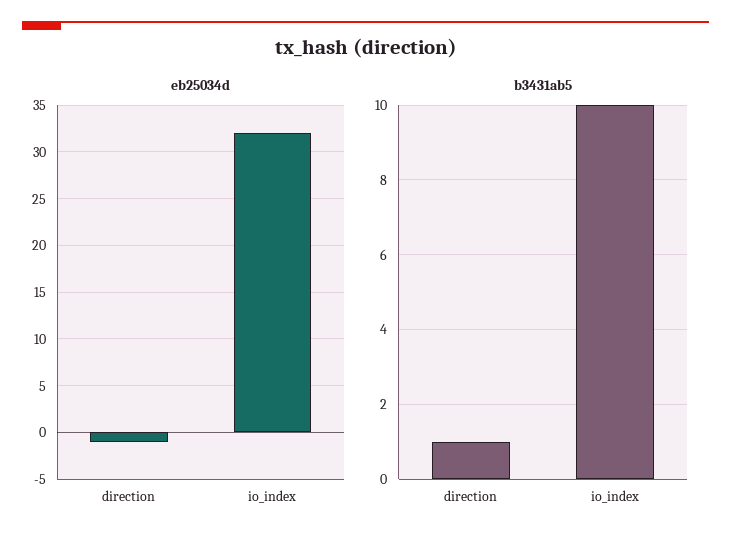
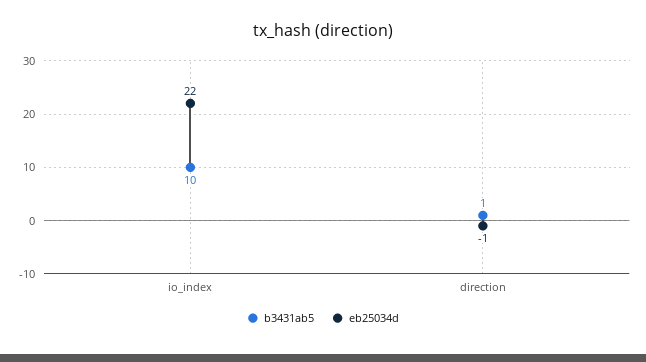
  {
    "eb25034d": {
      "direction": -1,
-     "io_index": 32
+     "io_index": 22
    },
    "b3431ab5": {
      "direction": 1,
      "io_index": 10
    }
  }

